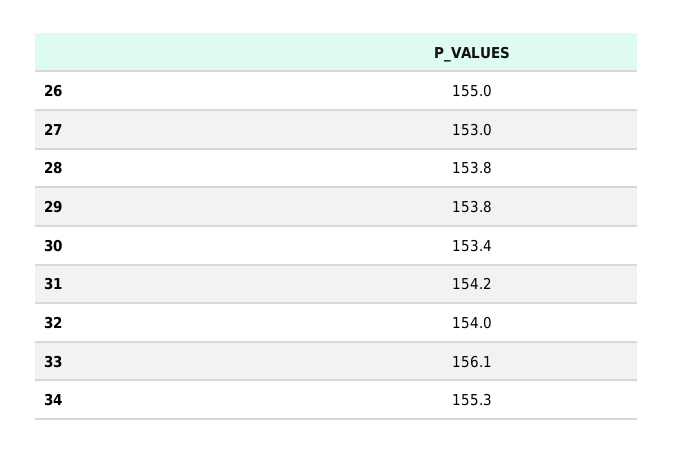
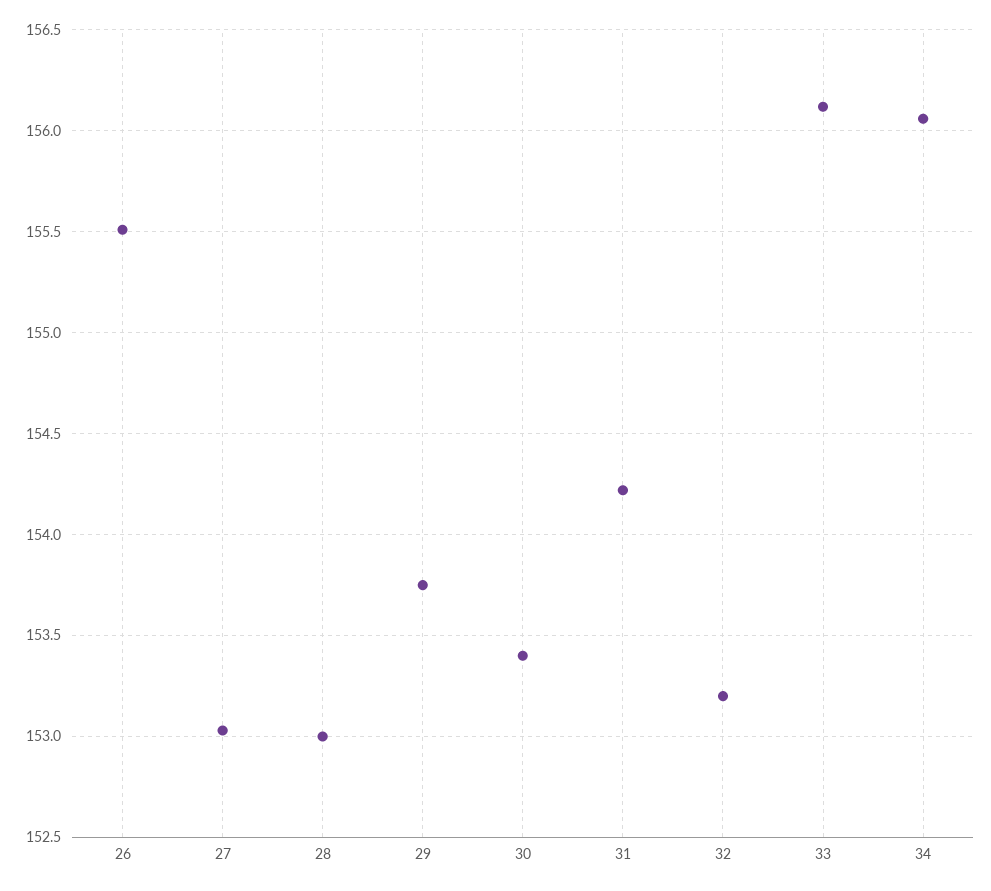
  {
-   "26": 155,
+   "26": 155.5,
    "27": 153,
-   "28": 153.8,
+   "28": 153,
    "29": 153.8,
    "30": 153.4,
    "31": 154.2,
-   "32": 154,
+   "32": 153.2,
    "33": 156.1,
-   "34": 155.3
+   "34": 156.05
  }

